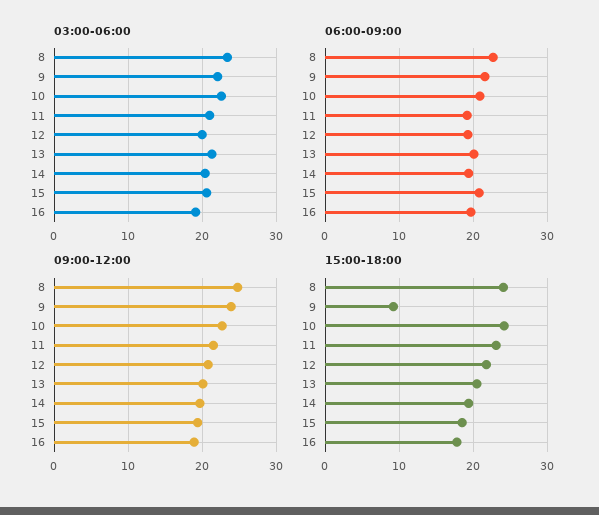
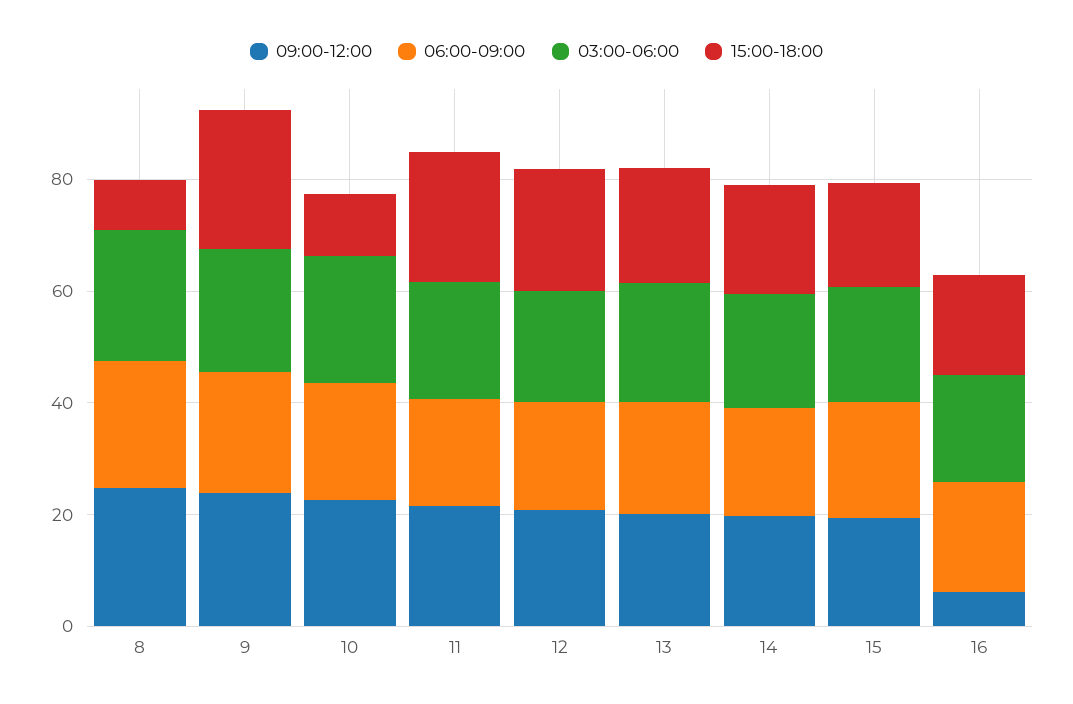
  {
    "03:00-06:00": {
      "8": 23,
      "9": 22,
      "10": 23,
      "11": 21,
      "12": 20,
      "13": 21,
      "14": 20,
      "15": 21,
      "16": 19
    },
    "06:00-09:00": {
      "8": 23,
      "9": 22,
      "10": 21,
      "11": 19,
      "12": 19,
      "13": 20,
      "14": 19,
      "15": 21,
      "16": 20
    },
    "09:00-12:00": {
      "8": 25,
      "9": 24,
      "10": 23,
      "11": 22,
      "12": 21,
      "13": 20,
      "14": 20,
      "15": 19,
-     "16": 19
+     "16": 5
    },
    "15:00-18:00": {
-     "8": 24,
+     "8": 10,
-     "9": 9,
+     "9": 25,
-     "10": 24,
+     "10": 10,
      "11": 23,
      "12": 22,
      "13": 21,
      "14": 19,
      "15": 19,
      "16": 18
    }
  }

